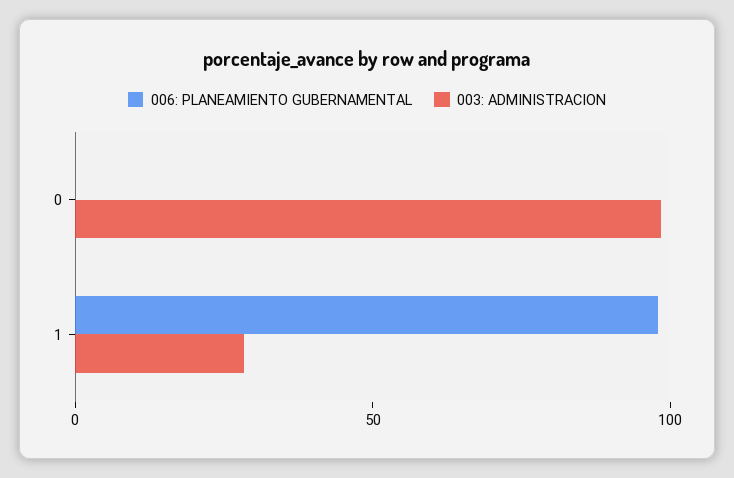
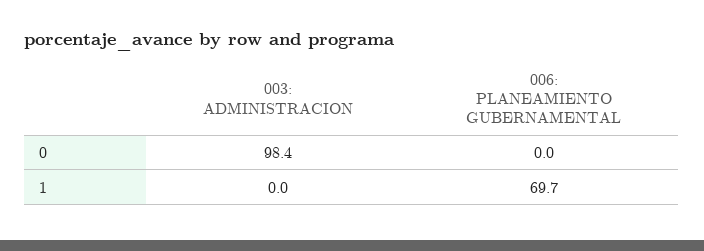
  {
    "006: PLANEAMIENTO GUBERNAMENTAL": {
      "0": 0,
-     "1": 100
+     "1": 69.7
    },
    "003: ADMINISTRACION": {
      "0": 98.4,
-     "1": 30
+     "1": 0
    }
  }

